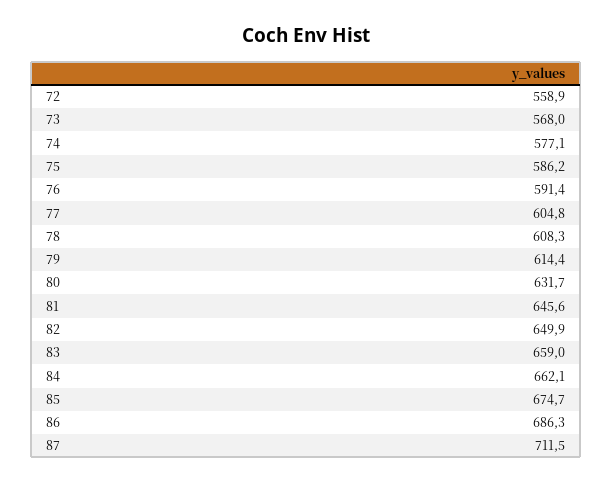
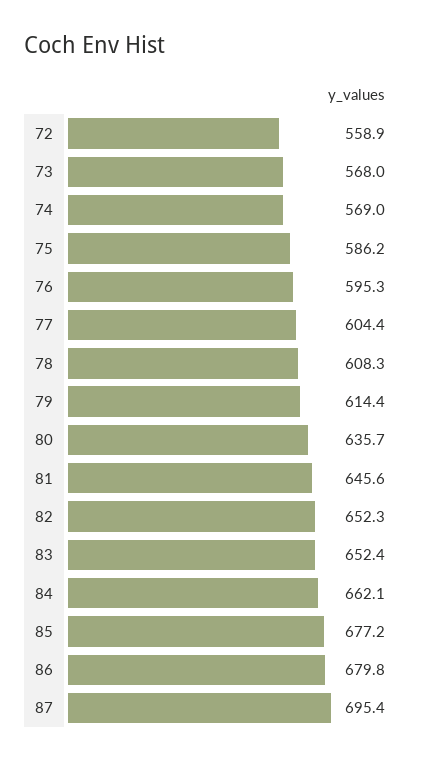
  {
    "72": 558.9,
    "73": 568,
-   "74": 577.1,
+   "74": 569,
    "75": 586.2,
-   "76": 591.4,
+   "76": 595.3,
-   "77": 604.8,
+   "77": 604.4,
    "78": 608.3,
    "79": 614.4,
-   "80": 631.7,
+   "80": 635.7,
    "81": 645.6,
-   "82": 649.9,
+   "82": 652.3,
-   "83": 659,
+   "83": 652.4,
    "84": 662.1,
-   "85": 674.7,
+   "85": 677.2,
-   "86": 686.3,
+   "86": 679.8,
-   "87": 711.5
+   "87": 695.4
  }

